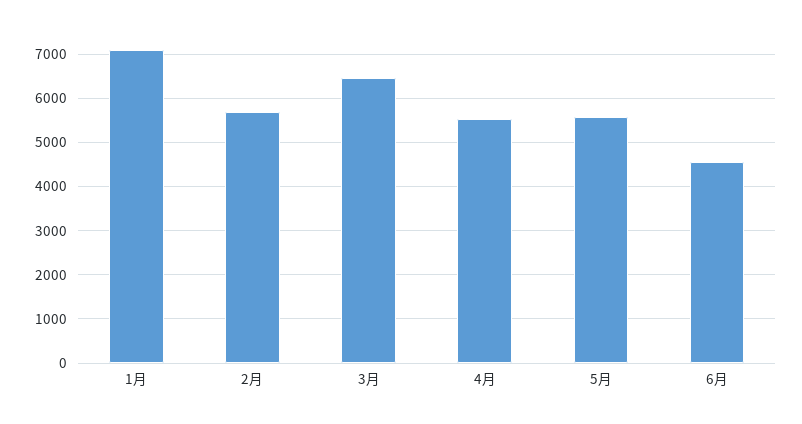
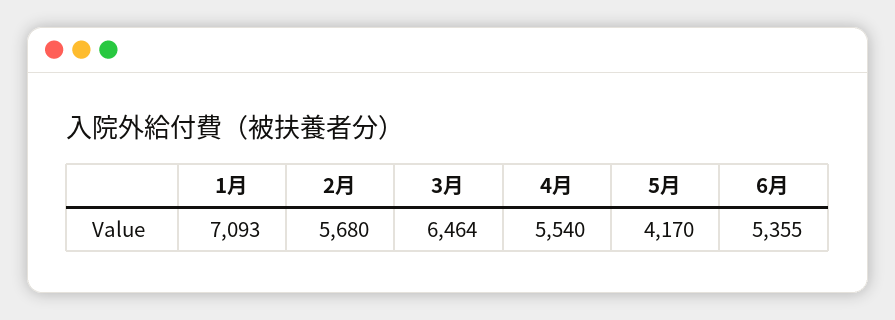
  {
    "1月": 7093,
    "2月": 5680,
    "3月": 6464,
    "4月": 5540,
-   "5月": 5600,
+   "5月": 4170,
-   "6月": 4600
+   "6月": 5355
  }

